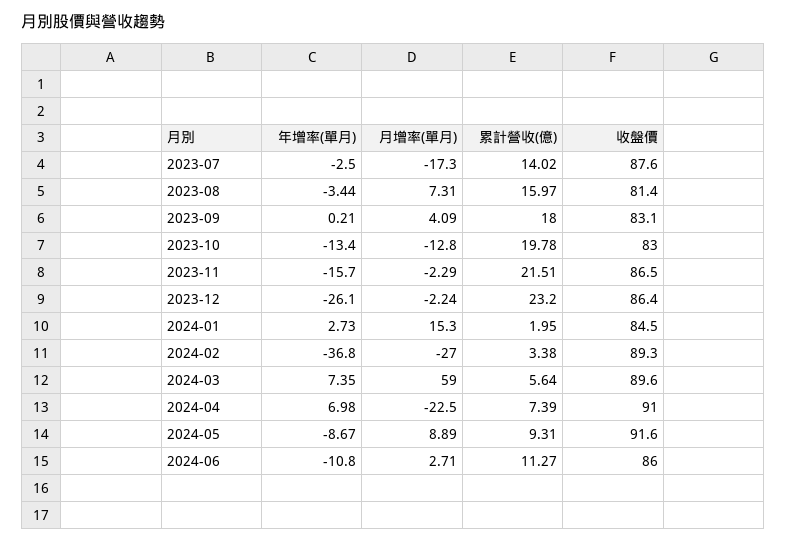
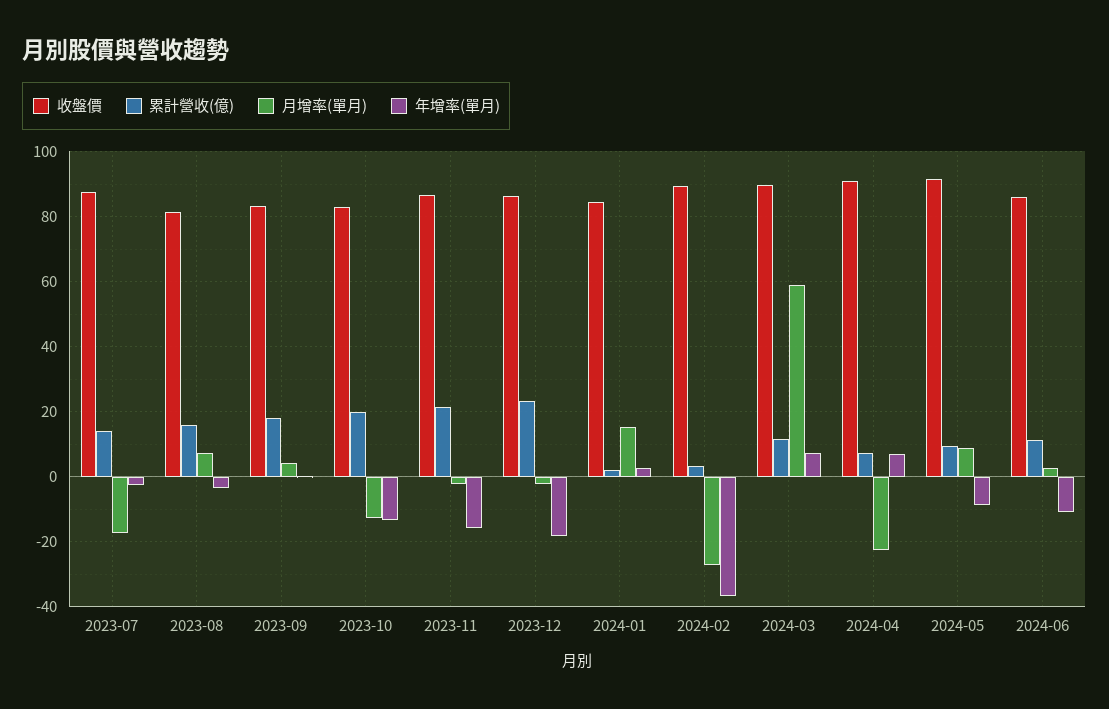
  {
    "年增率(單月)": {
      "2023-07": -2.5,
      "2023-08": -3.44,
      "2023-09": 0.21,
      "2023-10": -13.4,
      "2023-11": -15.7,
-     "2023-12": -26.1,
+     "2023-12": -18,
      "2024-01": 2.73,
      "2024-02": -36.8,
      "2024-03": 7.35,
      "2024-04": 6.98,
      "2024-05": -8.67,
      "2024-06": -10.8
    },
    "月增率(單月)": {
      "2023-07": -17.3,
      "2023-08": 7.31,
      "2023-09": 4.09,
      "2023-10": -12.8,
      "2023-11": -2.29,
      "2023-12": -2.24,
      "2024-01": 15.3,
      "2024-02": -27,
      "2024-03": 59,
      "2024-04": -22.5,
      "2024-05": 8.89,
      "2024-06": 2.71
    },
    "累計營收(億)": {
      "2023-07": 14.02,
      "2023-08": 15.97,
      "2023-09": 18,
      "2023-10": 19.78,
      "2023-11": 21.51,
      "2023-12": 23.2,
      "2024-01": 1.95,
      "2024-02": 3.38,
-     "2024-03": 5.64,
+     "2024-03": 12,
      "2024-04": 7.39,
      "2024-05": 9.31,
      "2024-06": 11.27
    },
    "收盤價": {
      "2023-07": 87.6,
      "2023-08": 81.4,
      "2023-09": 83.1,
      "2023-10": 83,
      "2023-11": 86.5,
      "2023-12": 86.4,
      "2024-01": 84.5,
      "2024-02": 89.3,
      "2024-03": 89.6,
      "2024-04": 91,
      "2024-05": 91.6,
      "2024-06": 86
    }
  }

